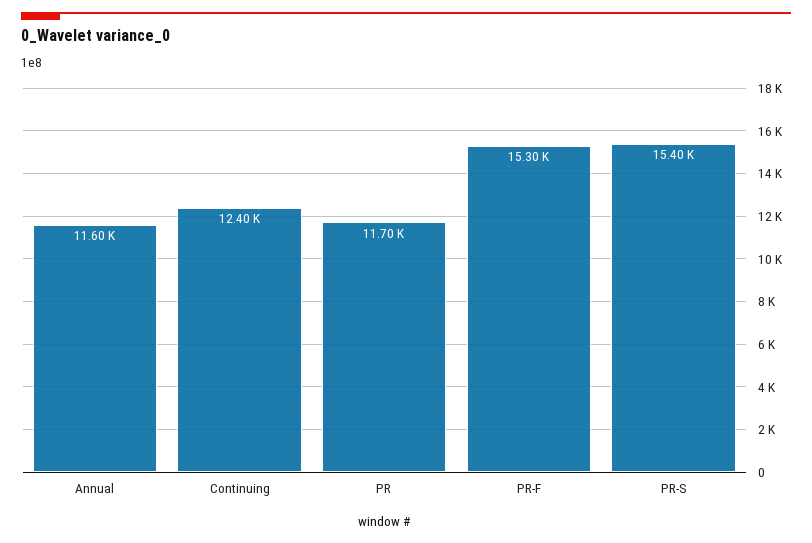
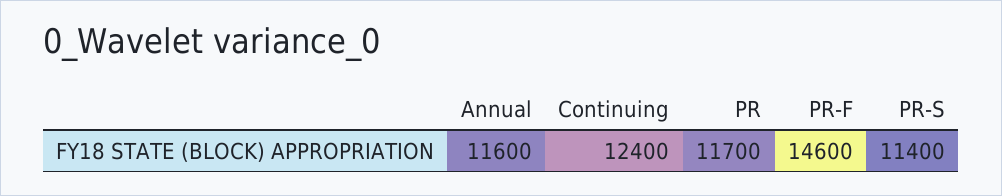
  {
    "Annual": 11600,
    "Continuing": 12400,
    "PR": 11700,
-   "PR-F": 15300,
+   "PR-F": 14600,
-   "PR-S": 15400
+   "PR-S": 11400
  }

